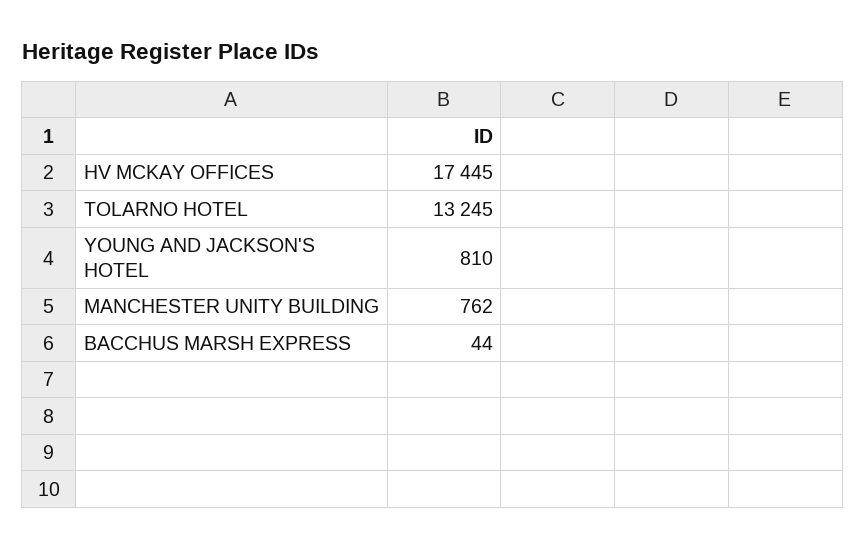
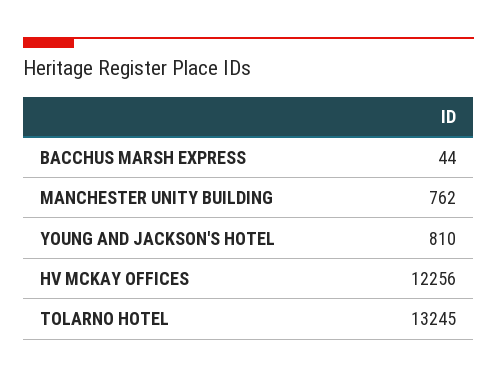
  {
-   "HV MCKAY OFFICES": 17445,
+   "HV MCKAY OFFICES": 12256,
    "TOLARNO HOTEL": 13245,
    "YOUNG AND JACKSON'S HOTEL": 810,
    "MANCHESTER UNITY BUILDING": 762,
    "BACCHUS MARSH EXPRESS": 44
  }

